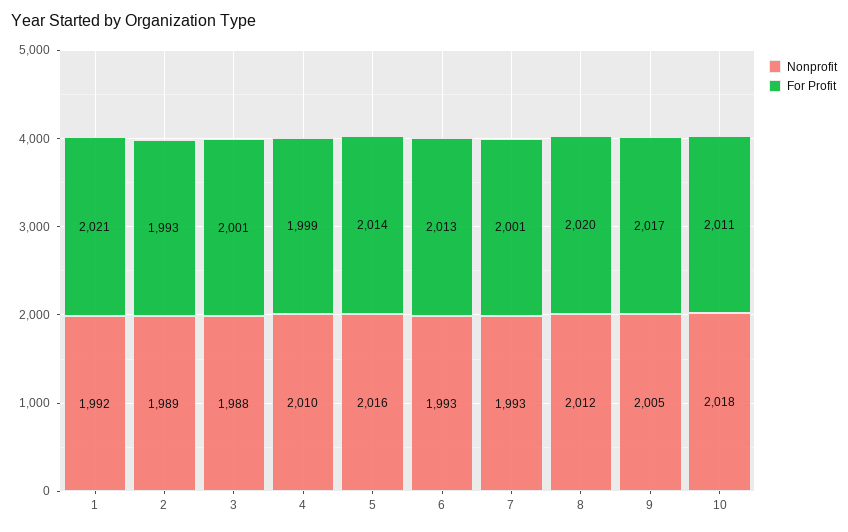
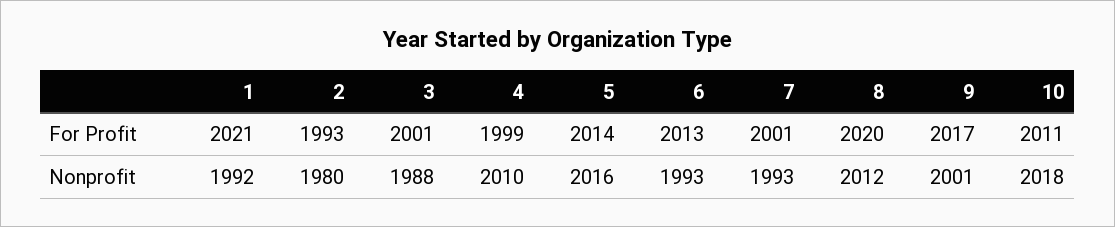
  {
    "Nonprofit": {
      "1": 1992,
-     "2": 1989,
+     "2": 1980,
      "3": 1988,
      "4": 2010,
      "5": 2016,
      "6": 1993,
      "7": 1993,
      "8": 2012,
-     "9": 2005,
+     "9": 2001,
      "10": 2018
    },
    "For Profit": {
      "1": 2021,
      "2": 1993,
      "3": 2001,
      "4": 1999,
      "5": 2014,
      "6": 2013,
      "7": 2001,
      "8": 2020,
      "9": 2017,
      "10": 2011
    }
  }

